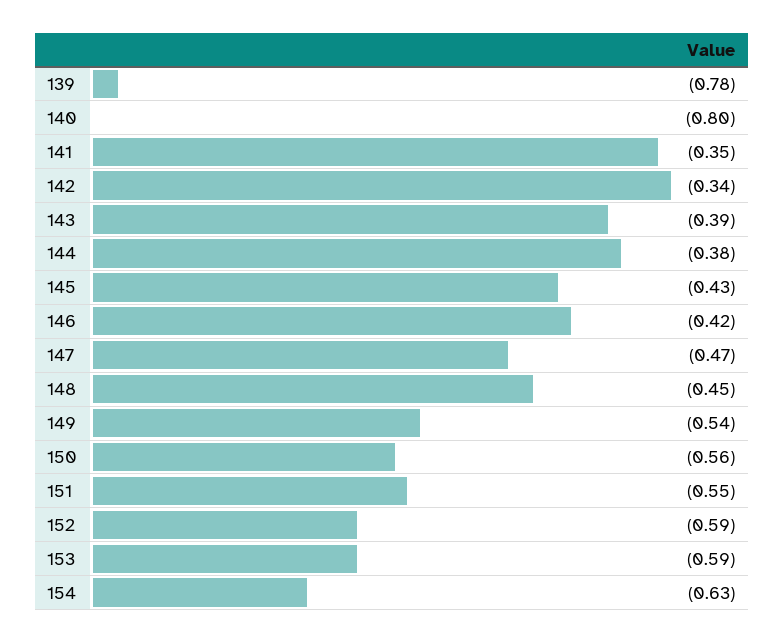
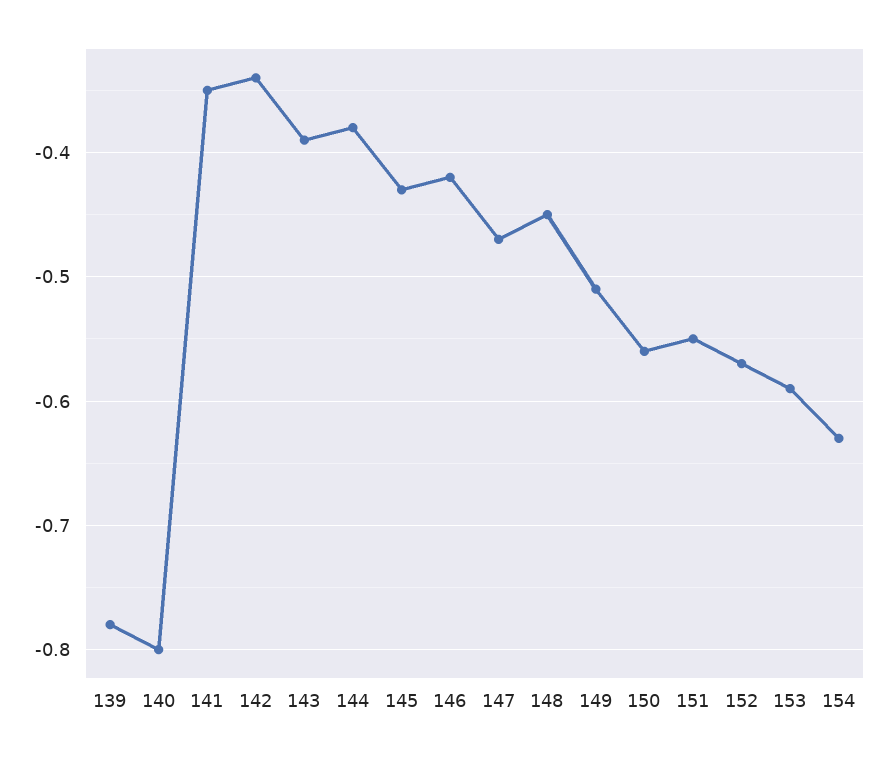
  {
    "139": -0.78,
    "140": -0.8,
    "141": -0.35,
    "142": -0.34,
    "143": -0.39,
    "144": -0.38,
    "145": -0.43,
    "146": -0.42,
    "147": -0.47,
    "148": -0.45,
-   "149": -0.54,
+   "149": -0.51,
    "150": -0.56,
    "151": -0.55,
-   "152": -0.59,
+   "152": -0.57,
    "153": -0.59,
    "154": -0.63
  }

